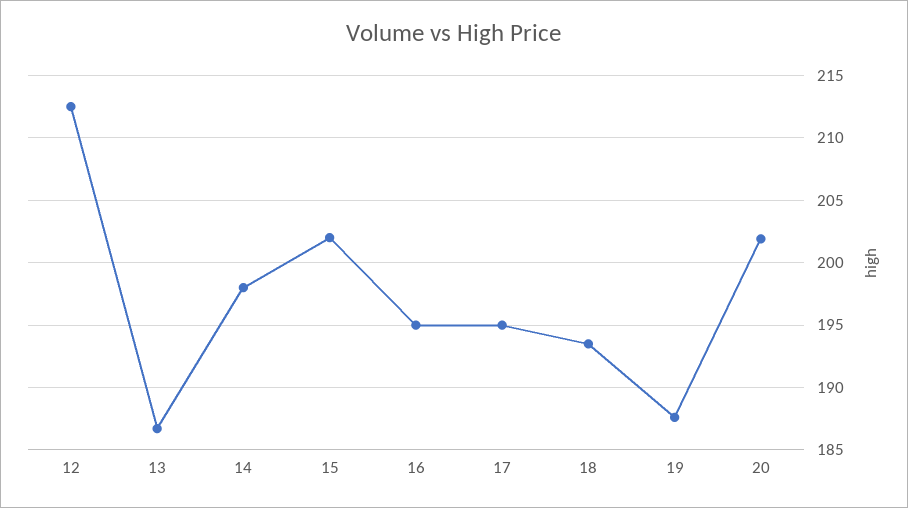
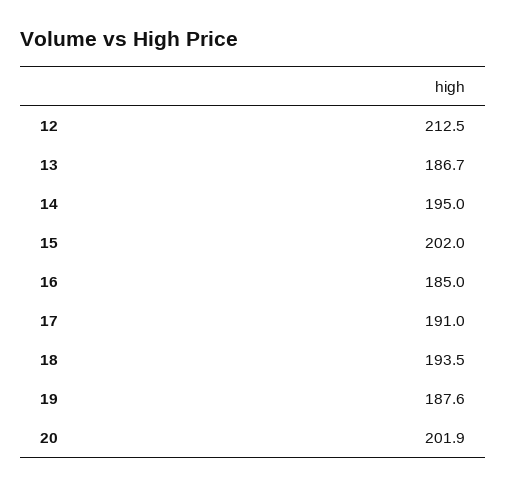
  {
    "12": 212.5,
    "13": 186.7,
-   "14": 198,
+   "14": 195,
    "15": 202,
-   "16": 195,
+   "16": 185,
-   "17": 195,
+   "17": 191,
    "18": 193.5,
    "19": 187.6,
    "20": 201.9
  }

